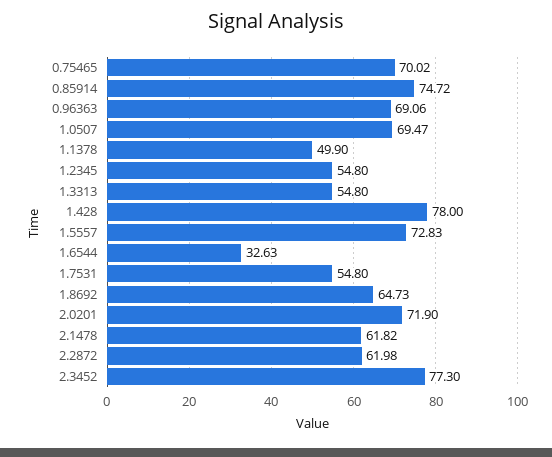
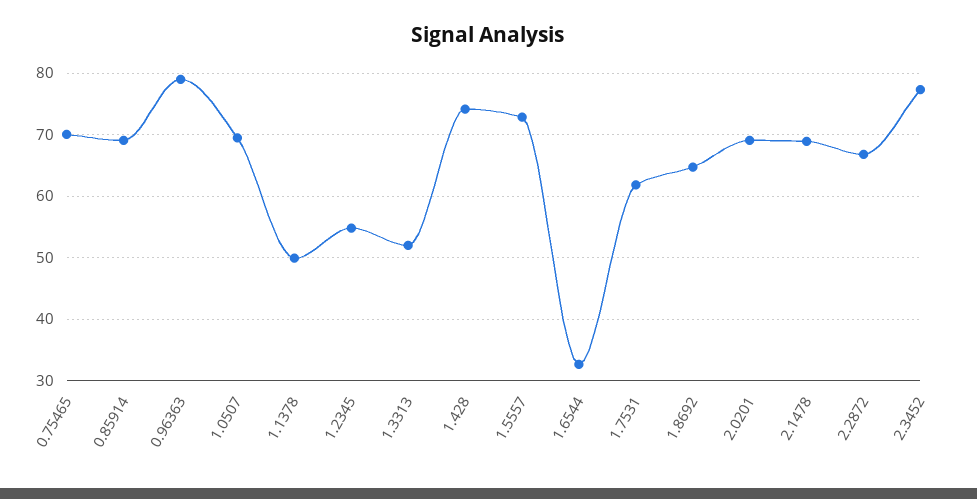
  {
    "0.75465": 70.02,
-   "0.85914": 74.72,
+   "0.85914": 69,
-   "0.96363": 69.06,
+   "0.96363": 79,
    "1.0507": 69.47,
    "1.1378": 49.9,
    "1.2345": 54.8,
-   "1.3313": 54.8,
+   "1.3313": 52,
-   "1.428": 78,
+   "1.428": 74,
    "1.5557": 72.83,
    "1.6544": 32.63,
-   "1.7531": 54.8,
+   "1.7531": 62,
    "1.8692": 64.73,
-   "2.0201": 71.9,
+   "2.0201": 69,
-   "2.1478": 61.82,
+   "2.1478": 69,
-   "2.2872": 61.98,
+   "2.2872": 67,
    "2.3452": 77.3
  }

